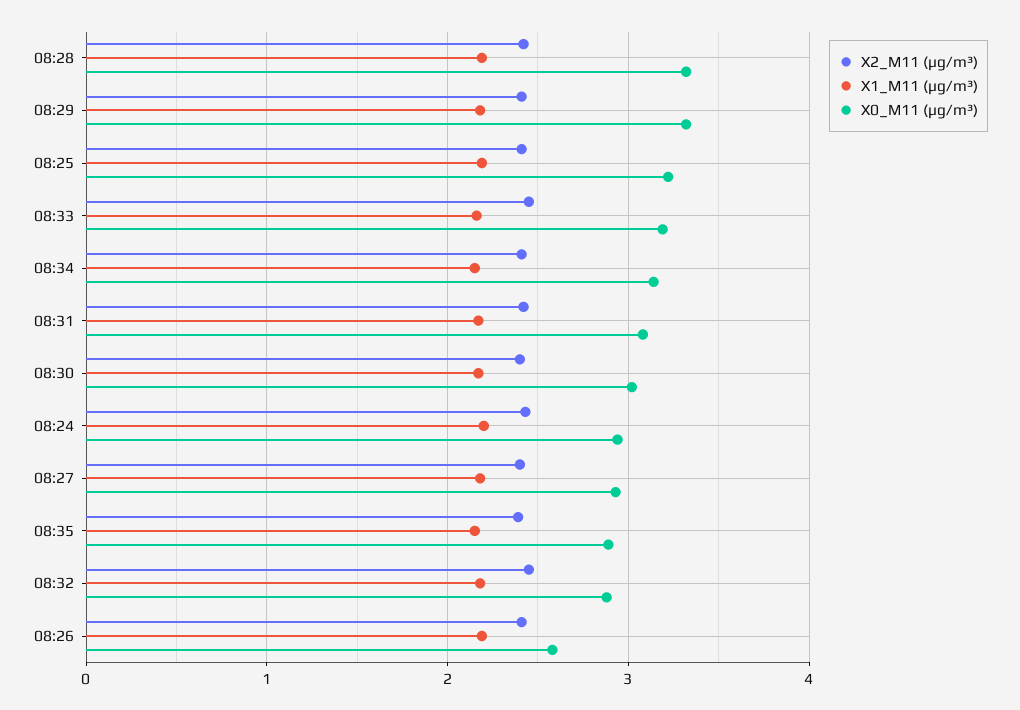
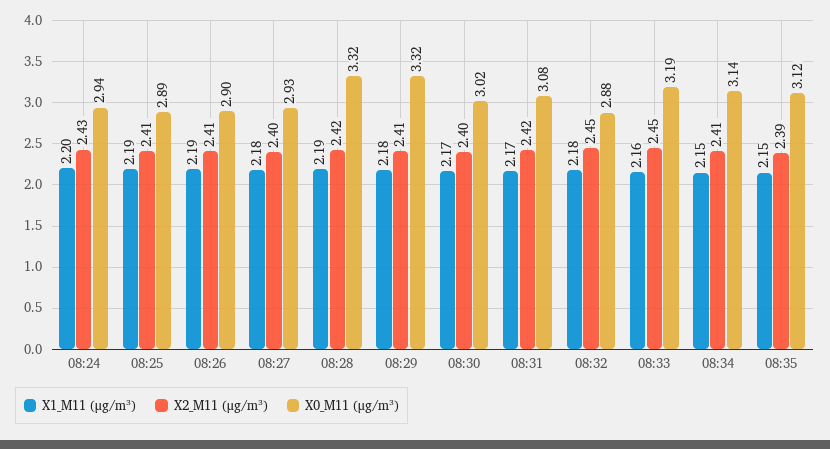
  {
    "X2_M11 (μg/m³)": {
      "08:28": 2.42,
      "08:29": 2.41,
      "08:25": 2.41,
      "08:33": 2.45,
      "08:34": 2.41,
      "08:31": 2.42,
      "08:30": 2.4,
      "08:24": 2.43,
      "08:27": 2.4,
      "08:35": 2.39,
      "08:32": 2.45,
      "08:26": 2.41
    },
    "X1_M11 (μg/m³)": {
      "08:28": 2.19,
      "08:29": 2.18,
      "08:25": 2.19,
      "08:33": 2.16,
      "08:34": 2.15,
      "08:31": 2.17,
      "08:30": 2.17,
      "08:24": 2.2,
      "08:27": 2.18,
      "08:35": 2.15,
      "08:32": 2.18,
      "08:26": 2.19
    },
    "X0_M11 (μg/m³)": {
      "08:28": 3.32,
      "08:29": 3.32,
-     "08:25": 3.2,
+     "08:25": 2.89,
      "08:33": 3.19,
      "08:34": 3.14,
      "08:31": 3.08,
      "08:30": 3.02,
      "08:24": 2.94,
      "08:27": 2.93,
-     "08:35": 2.9,
+     "08:35": 3.12,
      "08:32": 2.88,
-     "08:26": 2.6
+     "08:26": 2.9
    }
  }

